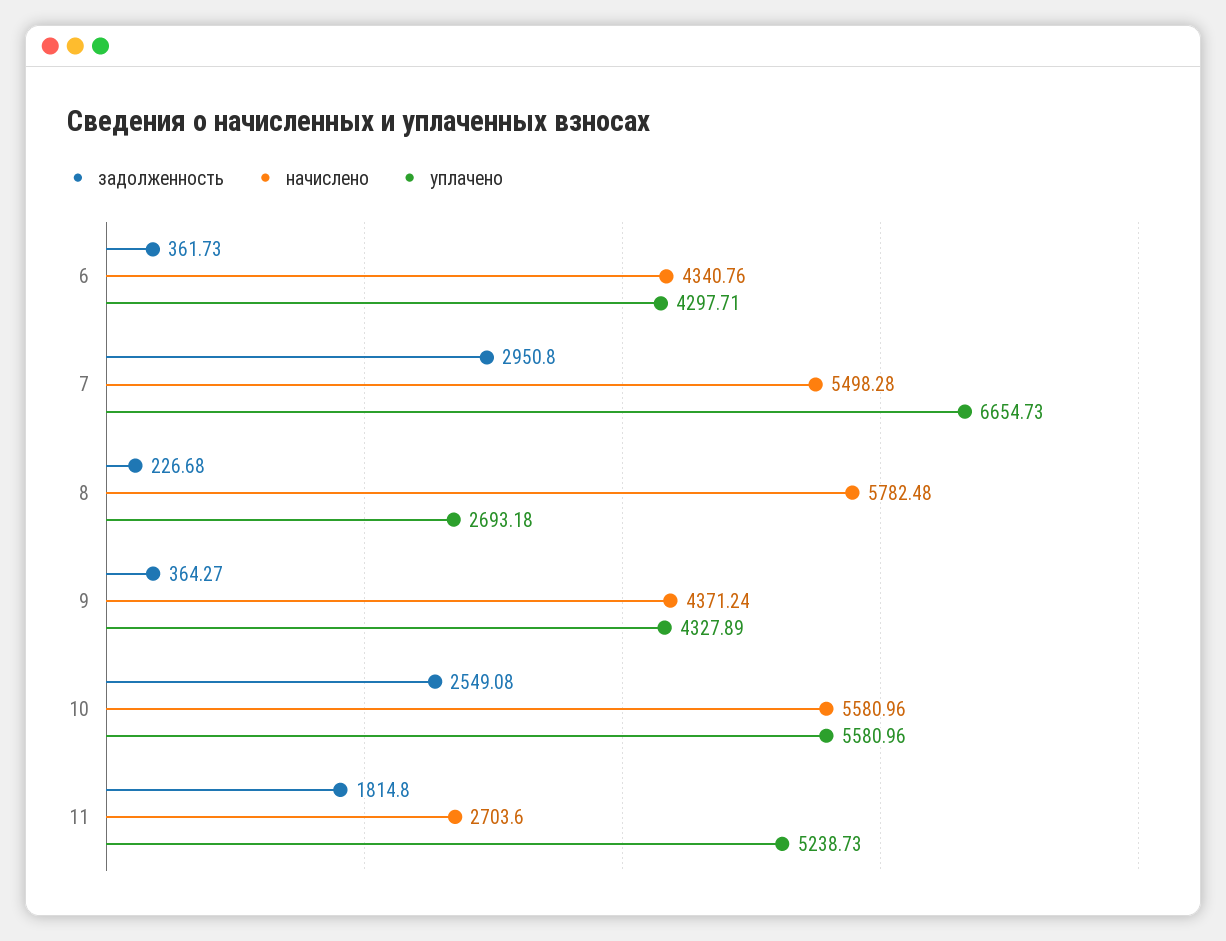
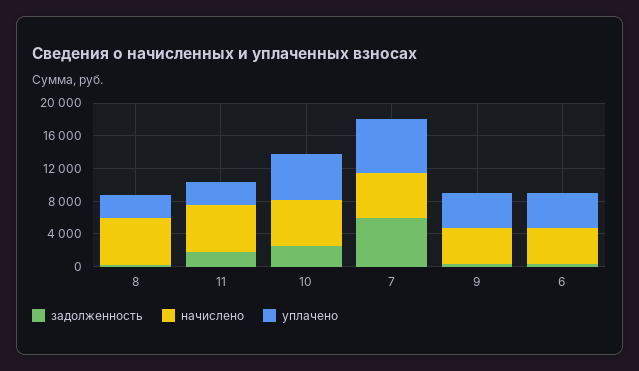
  {
    "задолженность": {
      "6": 361.73,
-     "7": 2950.8,
+     "7": 6000,
      "8": 226.68,
      "9": 364.27,
      "10": 2549.08,
      "11": 1814.8
    },
    "начислено": {
      "6": 4340.76,
      "7": 5498.28,
      "8": 5782.48,
      "9": 4371.24,
      "10": 5580.96,
-     "11": 2703.6
+     "11": 6000
    },
    "уплачено": {
      "6": 4297.71,
      "7": 6654.73,
      "8": 2693.18,
      "9": 4327.89,
      "10": 5580.96,
-     "11": 5238.73
+     "11": 3000
    }
  }

